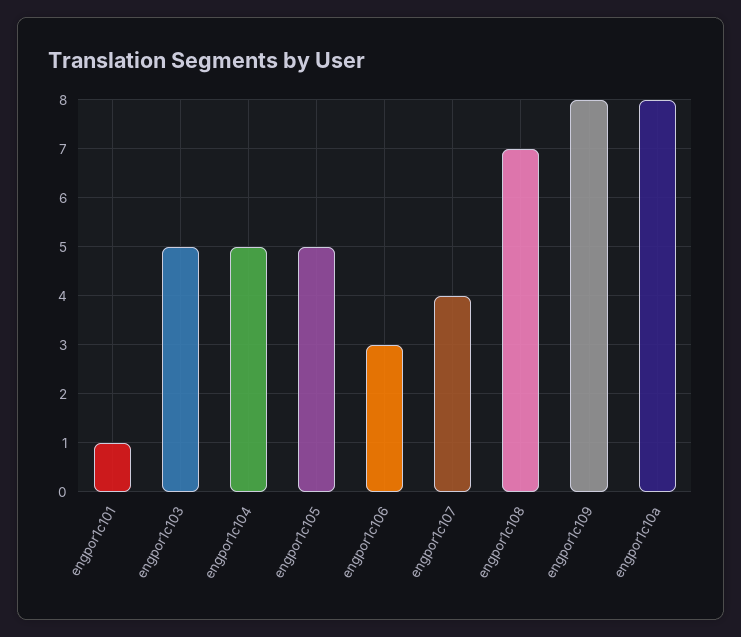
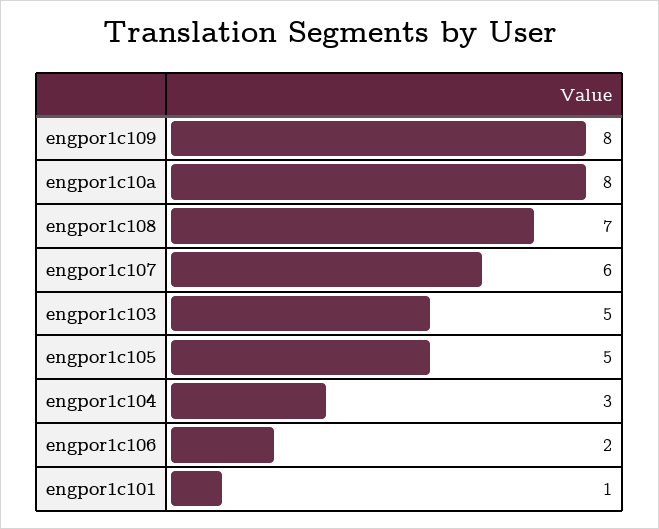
  {
    "engpor1c101": 1,
    "engpor1c103": 5,
-   "engpor1c104": 5,
+   "engpor1c104": 3,
    "engpor1c105": 5,
-   "engpor1c106": 3,
+   "engpor1c106": 2,
-   "engpor1c107": 4,
+   "engpor1c107": 6,
    "engpor1c108": 7,
    "engpor1c109": 8,
    "engpor1c10a": 8
  }

